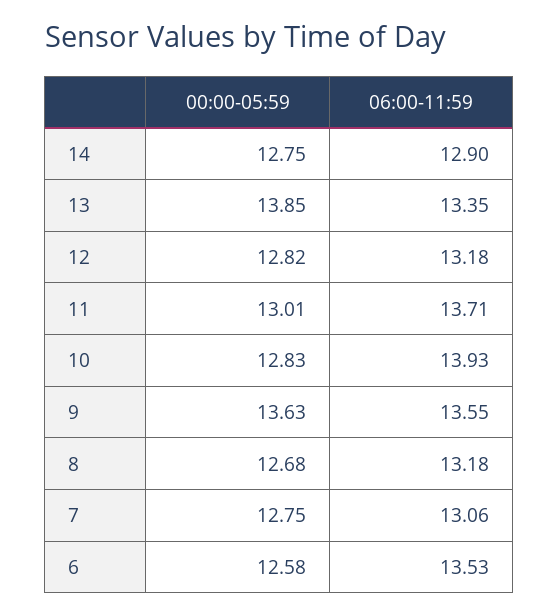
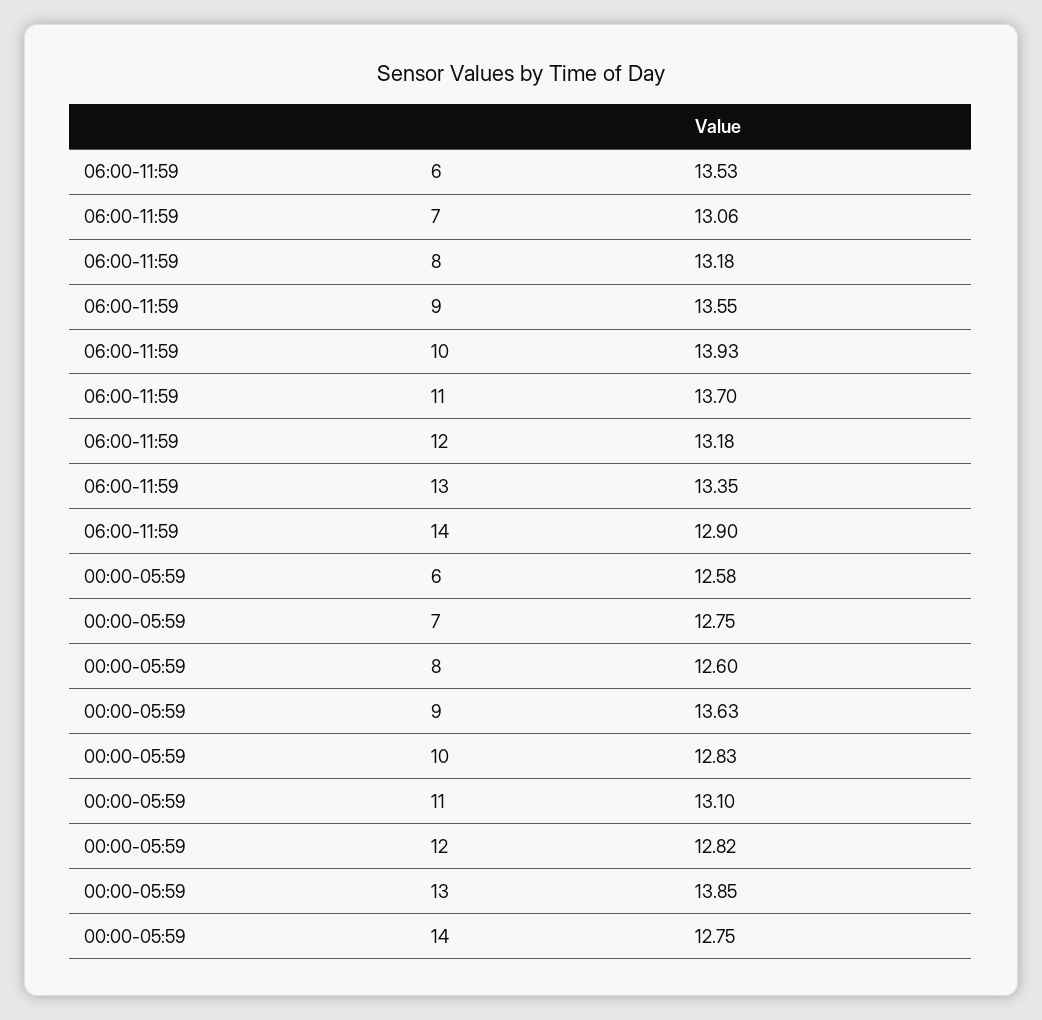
  {
    "00:00-05:59": {
      "14": 12.75,
      "13": 13.85,
      "12": 12.82,
-     "11": 13.01,
+     "11": 13.1,
      "10": 12.83,
      "9": 13.63,
-     "8": 12.68,
+     "8": 12.6,
      "7": 12.75,
      "6": 12.58
    },
    "06:00-11:59": {
      "14": 12.9,
      "13": 13.35,
      "12": 13.18,
-     "11": 13.71,
+     "11": 13.7,
      "10": 13.93,
      "9": 13.55,
      "8": 13.18,
      "7": 13.06,
      "6": 13.53
    }
  }

